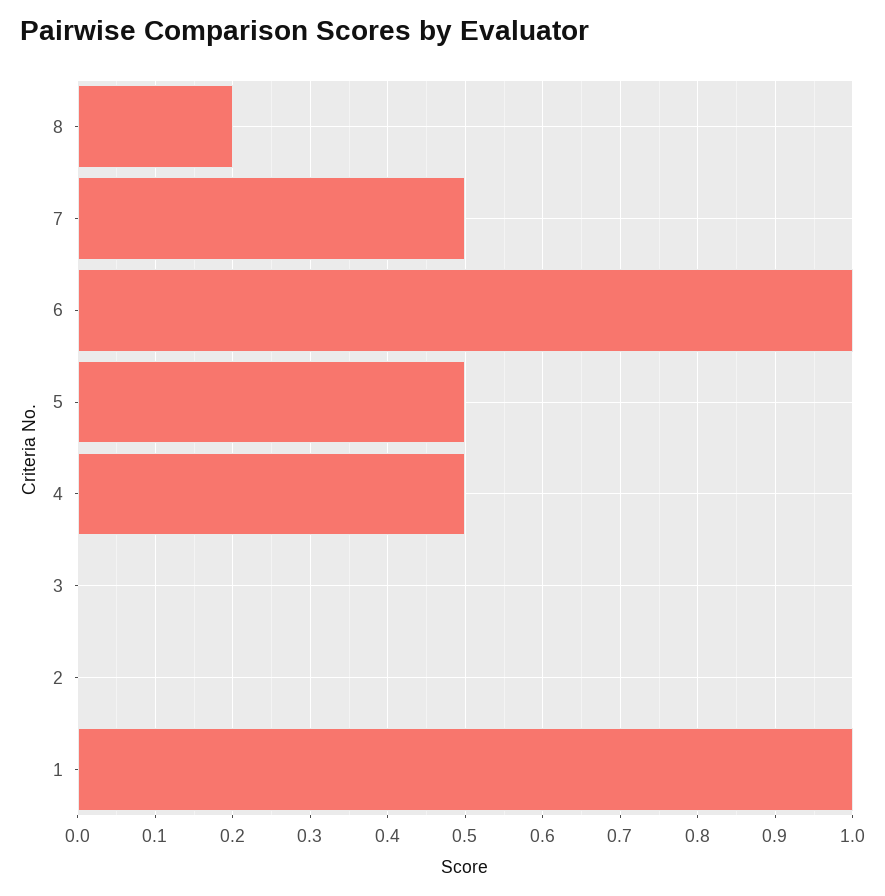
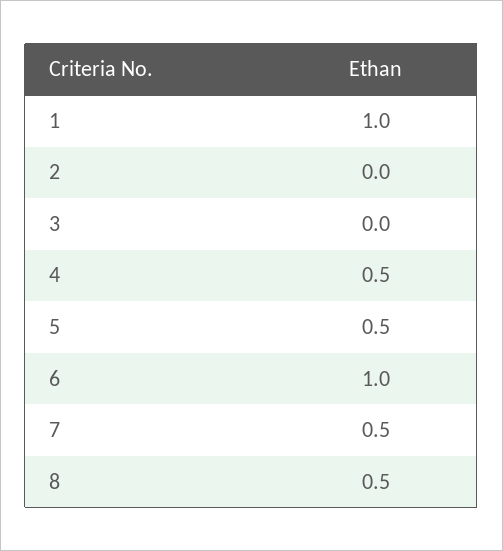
  {
-   "8": 0.2,
+   "8": 0.5,
    "7": 0.5,
    "6": 1,
    "5": 0.5,
    "4": 0.5,
    "3": 0,
    "2": 0,
    "1": 1
  }

